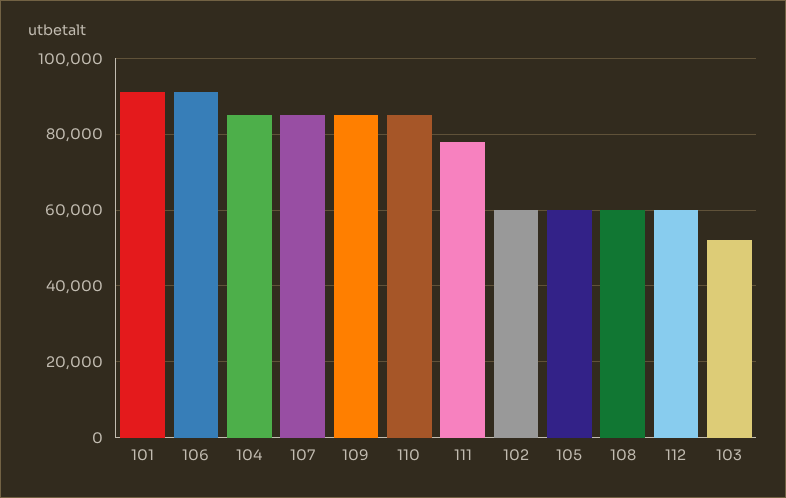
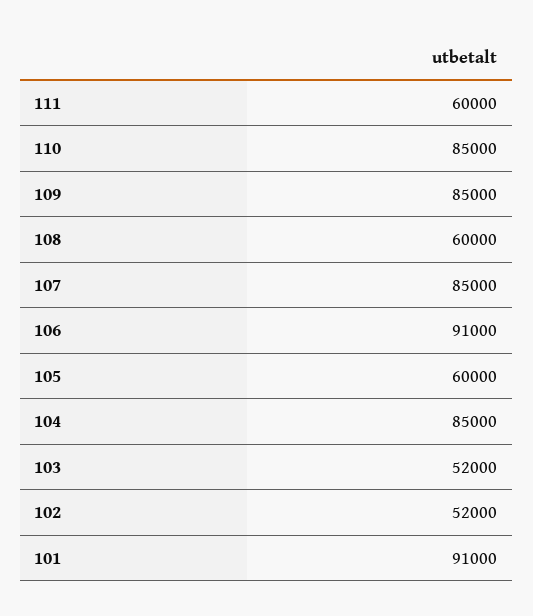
  {
    "101": 91000,
    "106": 91000,
    "104": 85000,
    "107": 85000,
    "109": 85000,
    "110": 85000,
-   "111": 78000,
+   "111": 60000,
-   "102": 60000,
+   "102": 52000,
    "105": 60000,
    "108": 60000,
-   "112": 60000,
    "103": 52000
  }

